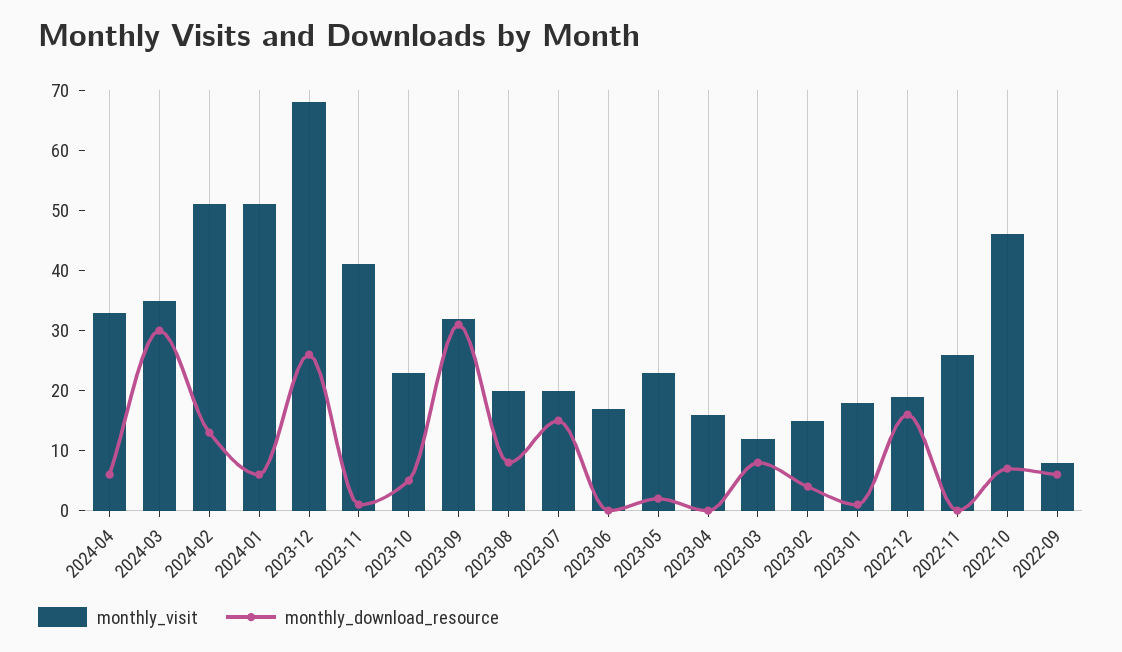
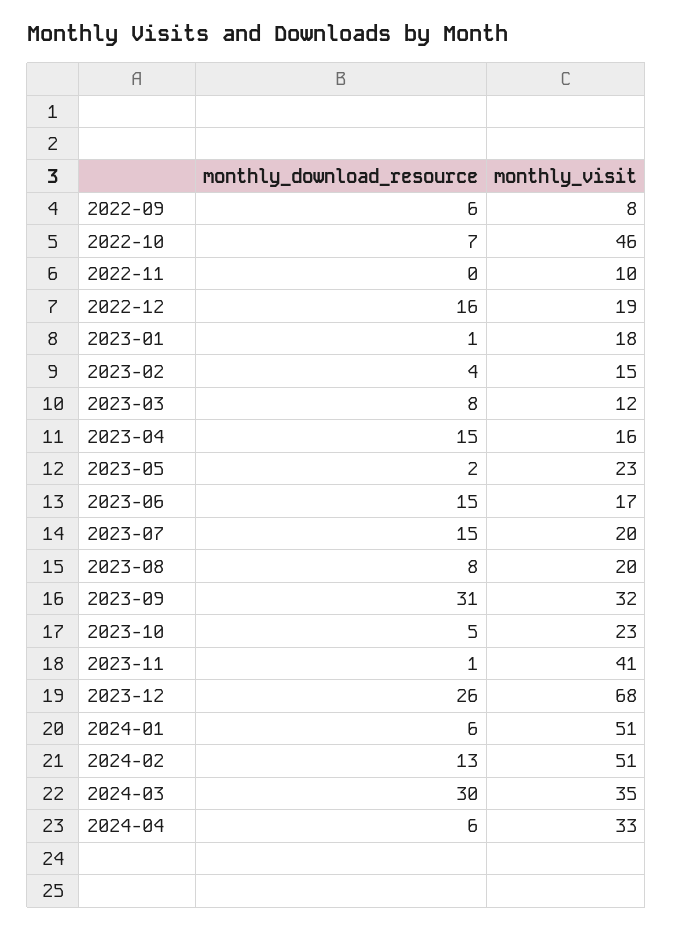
  {
    "monthly_visit": {
      "2024-04": 33,
      "2024-03": 35,
      "2024-02": 51,
      "2024-01": 51,
      "2023-12": 68,
      "2023-11": 41,
      "2023-10": 23,
      "2023-09": 32,
      "2023-08": 20,
      "2023-07": 20,
      "2023-06": 17,
      "2023-05": 23,
      "2023-04": 16,
      "2023-03": 12,
      "2023-02": 15,
      "2023-01": 18,
      "2022-12": 19,
-     "2022-11": 25,
+     "2022-11": 10,
      "2022-10": 46,
      "2022-09": 8
    },
    "monthly_download_resource": {
      "2024-04": 6,
      "2024-03": 30,
      "2024-02": 13,
      "2024-01": 6,
      "2023-12": 26,
      "2023-11": 1,
      "2023-10": 5,
      "2023-09": 31,
      "2023-08": 8,
      "2023-07": 15,
-     "2023-06": 0,
+     "2023-06": 15,
      "2023-05": 2,
-     "2023-04": 0,
+     "2023-04": 15,
      "2023-03": 8,
      "2023-02": 4,
      "2023-01": 1,
      "2022-12": 16,
      "2022-11": 0,
      "2022-10": 7,
      "2022-09": 6
    }
  }

